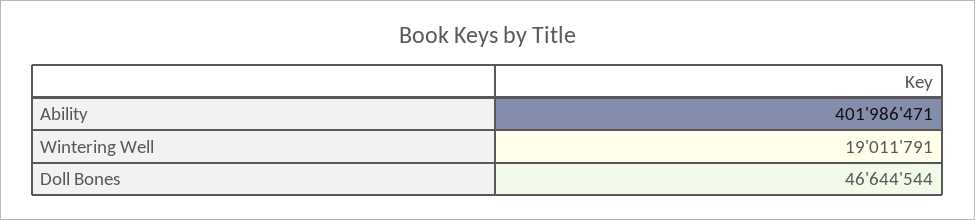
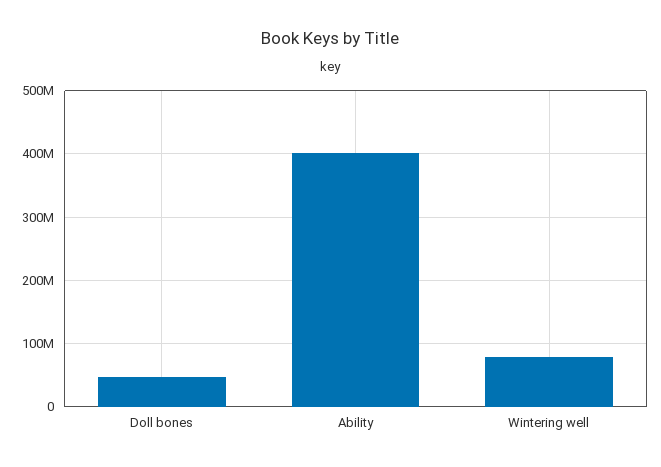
  {
    "Ability": 401986471,
-   "Wintering Well": 19011791,
+   "Wintering Well": 80000000,
    "Doll Bones": 46644544
  }

